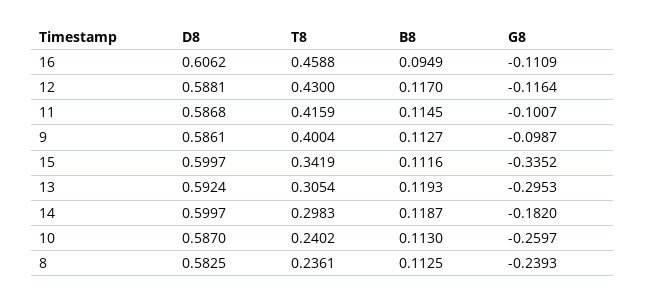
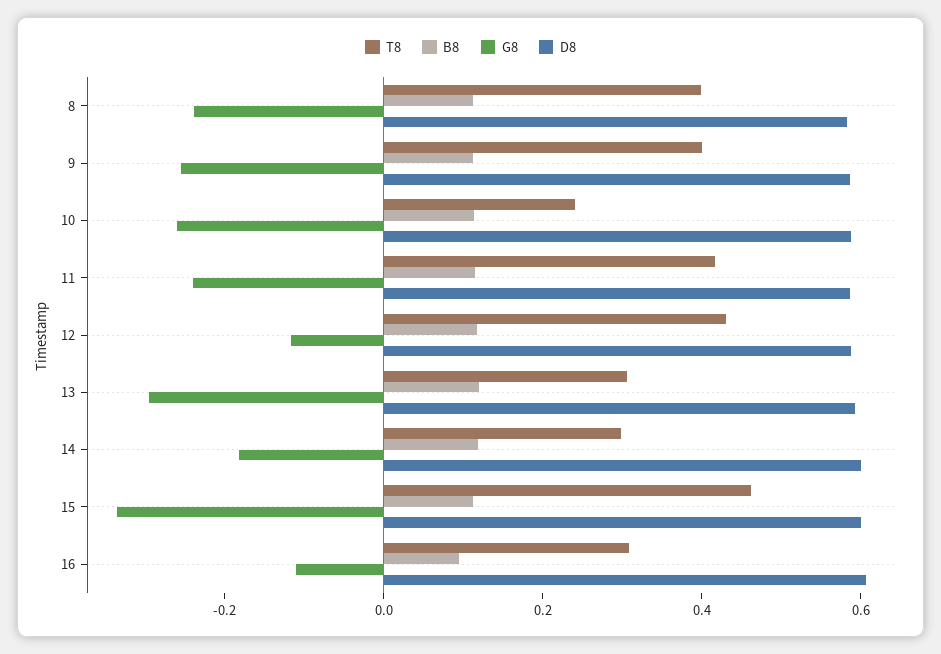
  {
    "D8": {
      "16": 0.6062,
      "12": 0.5881,
      "11": 0.5868,
      "9": 0.5861,
      "15": 0.5997,
      "13": 0.5924,
      "14": 0.5997,
      "10": 0.587,
      "8": 0.5825
    },
    "T8": {
-     "16": 0.4588,
+     "16": 0.3,
      "12": 0.43,
      "11": 0.4159,
      "9": 0.4004,
-     "15": 0.3419,
+     "15": 0.45,
      "13": 0.3054,
      "14": 0.2983,
      "10": 0.2402,
-     "8": 0.2361
+     "8": 0.4
    },
    "B8": {
      "16": 0.0949,
      "12": 0.117,
      "11": 0.1145,
      "9": 0.1127,
      "15": 0.1116,
      "13": 0.1193,
      "14": 0.1187,
      "10": 0.113,
      "8": 0.1125
    },
    "G8": {
      "16": -0.1109,
      "12": -0.1164,
-     "11": -0.1007,
+     "11": -0.25,
-     "9": -0.0987,
+     "9": -0.25,
      "15": -0.3352,
      "13": -0.2953,
      "14": -0.182,
      "10": -0.2597,
      "8": -0.2393
    }
  }

